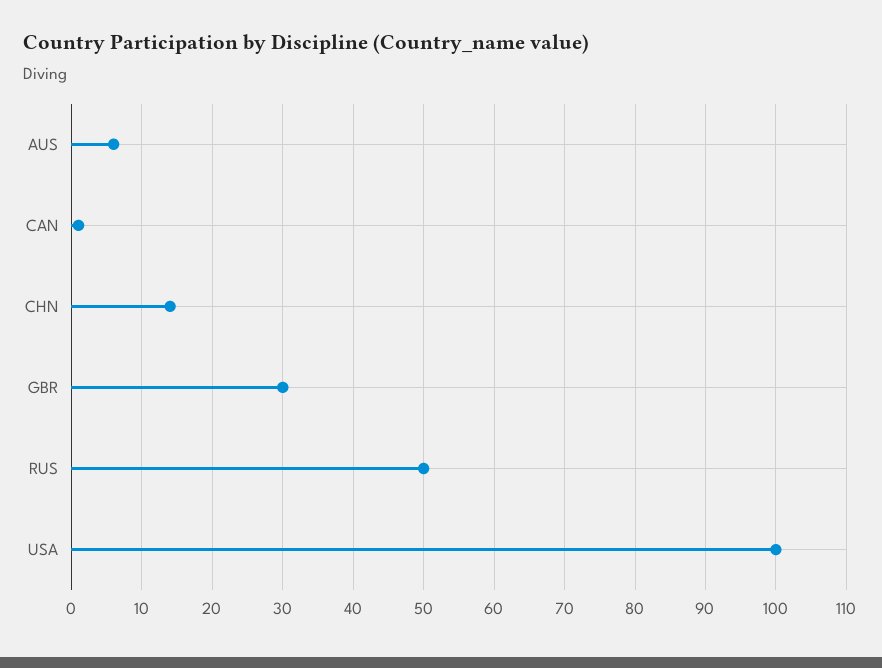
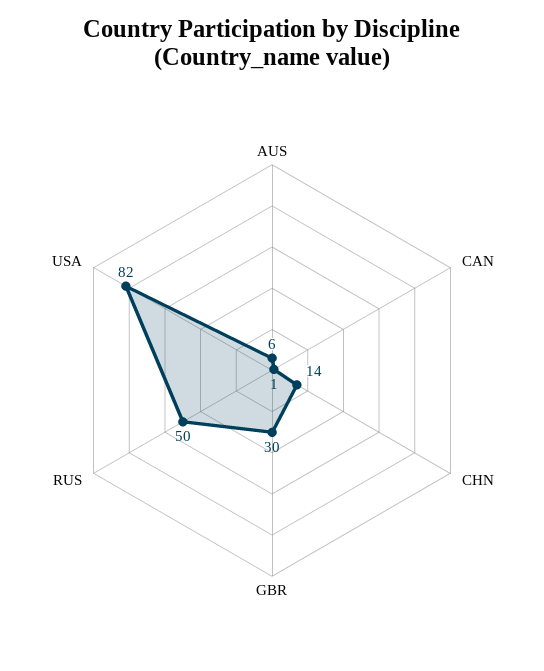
  {
    "AUS": 6,
    "CAN": 1,
    "CHN": 14,
    "GBR": 30,
    "RUS": 50,
-   "USA": 100
+   "USA": 82
  }

